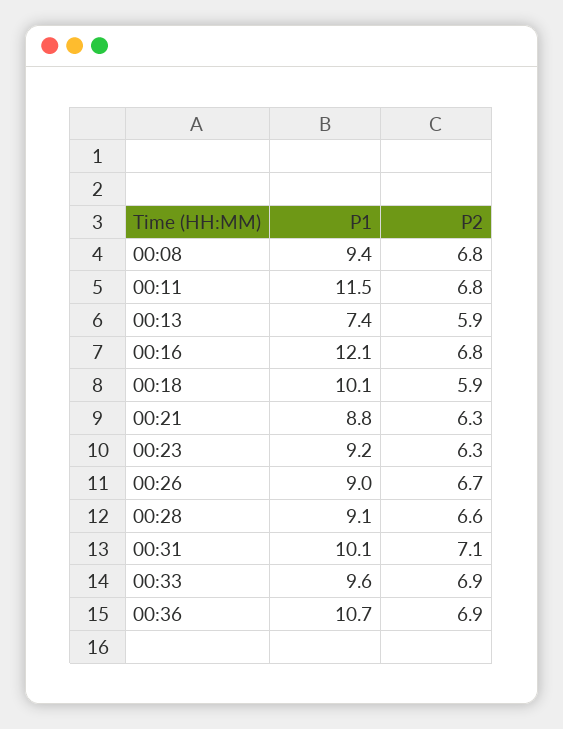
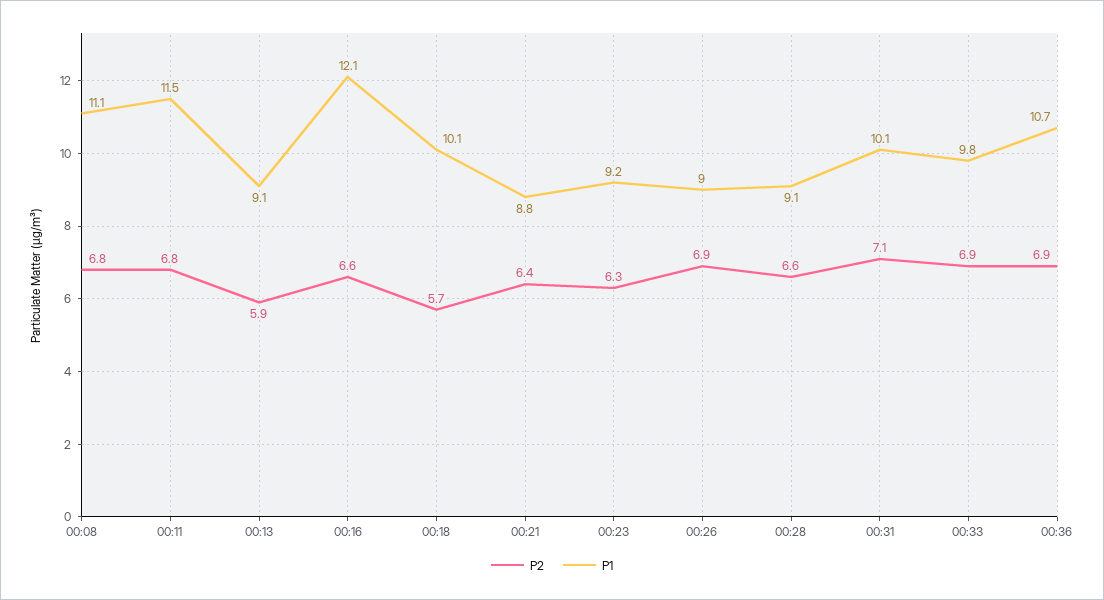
  {
    "P1": {
-     "00:08": 9.4,
+     "00:08": 11.1,
      "00:11": 11.5,
-     "00:13": 7.4,
+     "00:13": 9.1,
      "00:16": 12.1,
      "00:18": 10.1,
      "00:21": 8.8,
      "00:23": 9.2,
      "00:26": 9,
      "00:28": 9.1,
      "00:31": 10.1,
-     "00:33": 9.6,
+     "00:33": 9.8,
      "00:36": 10.7
    },
    "P2": {
      "00:08": 6.8,
      "00:11": 6.8,
      "00:13": 5.9,
-     "00:16": 6.8,
+     "00:16": 6.6,
-     "00:18": 5.9,
+     "00:18": 5.7,
-     "00:21": 6.3,
+     "00:21": 6.4,
      "00:23": 6.3,
-     "00:26": 6.7,
+     "00:26": 6.9,
      "00:28": 6.6,
      "00:31": 7.1,
      "00:33": 6.9,
      "00:36": 6.9
    }
  }

